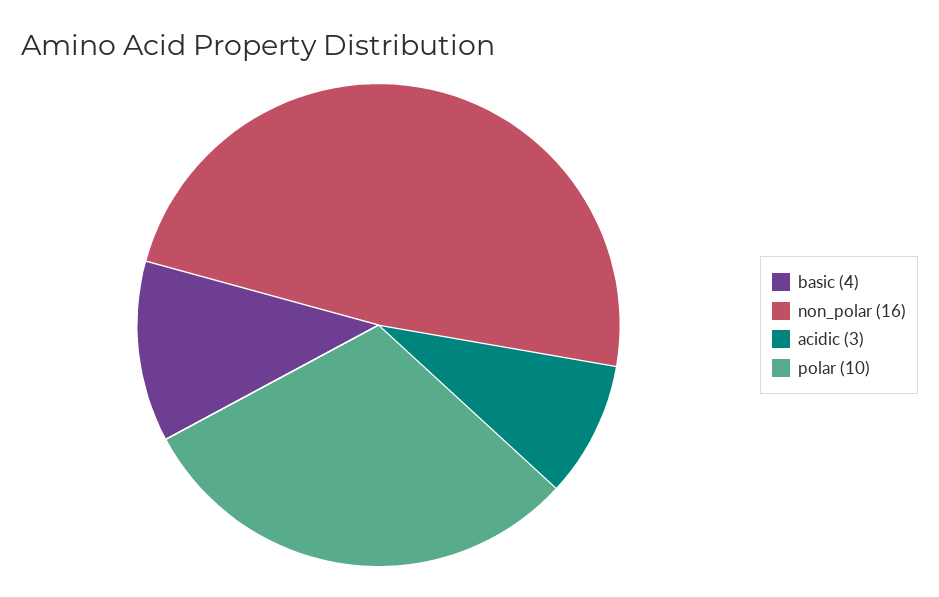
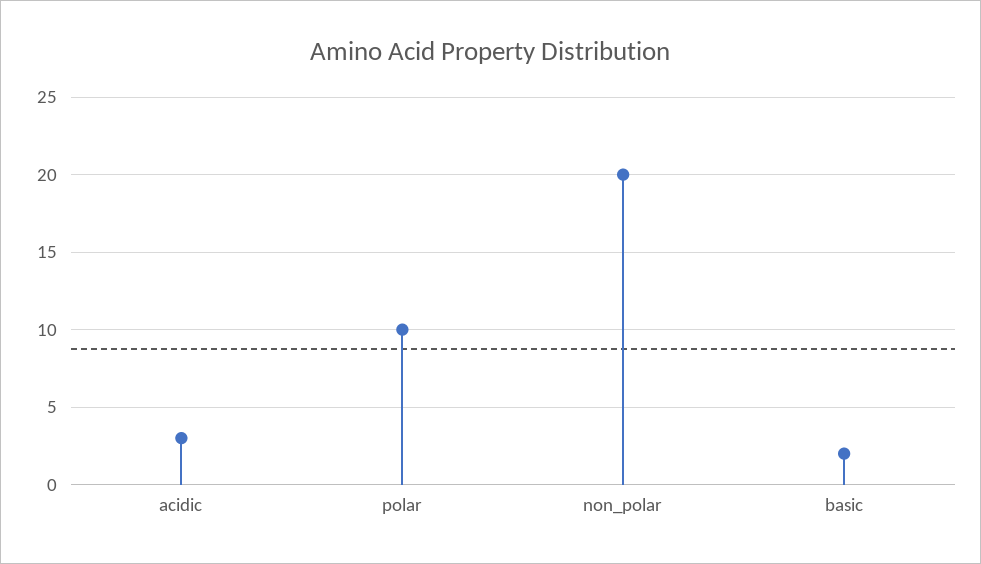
  {
-   "basic": 4,
+   "basic": 2,
-   "non_polar": 16,
+   "non_polar": 20,
    "acidic": 3,
    "polar": 10
  }

